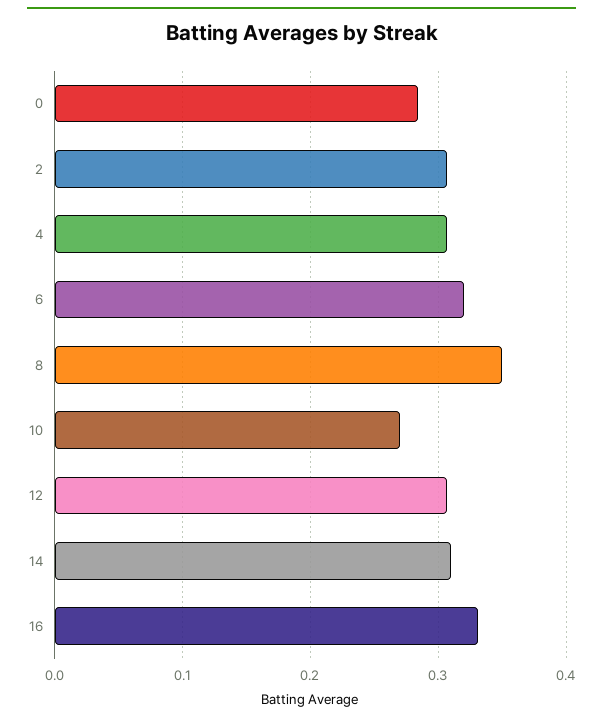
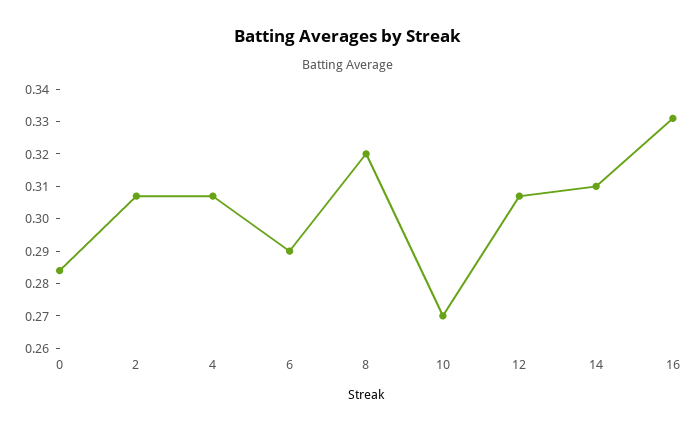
  {
    "0": 0.285,
    "2": 0.305,
    "4": 0.305,
-   "6": 0.32,
+   "6": 0.29,
-   "8": 0.35,
+   "8": 0.32,
    "10": 0.27,
    "12": 0.305,
    "14": 0.31,
    "16": 0.33
  }

